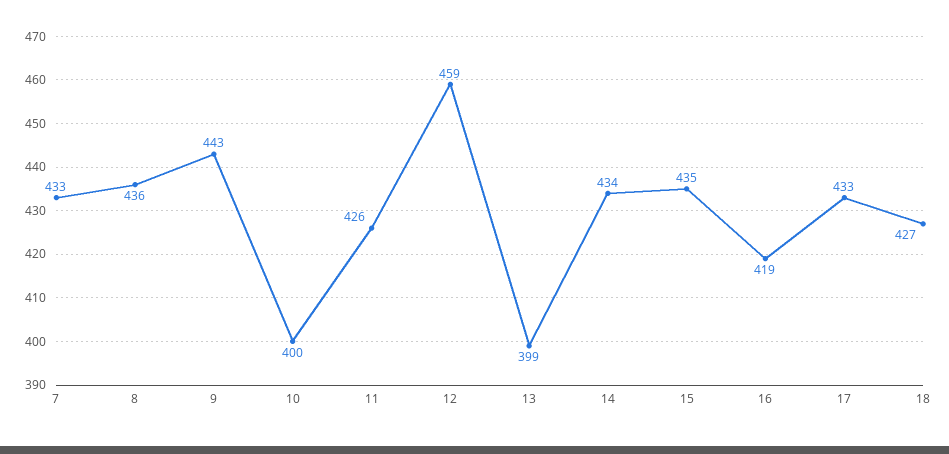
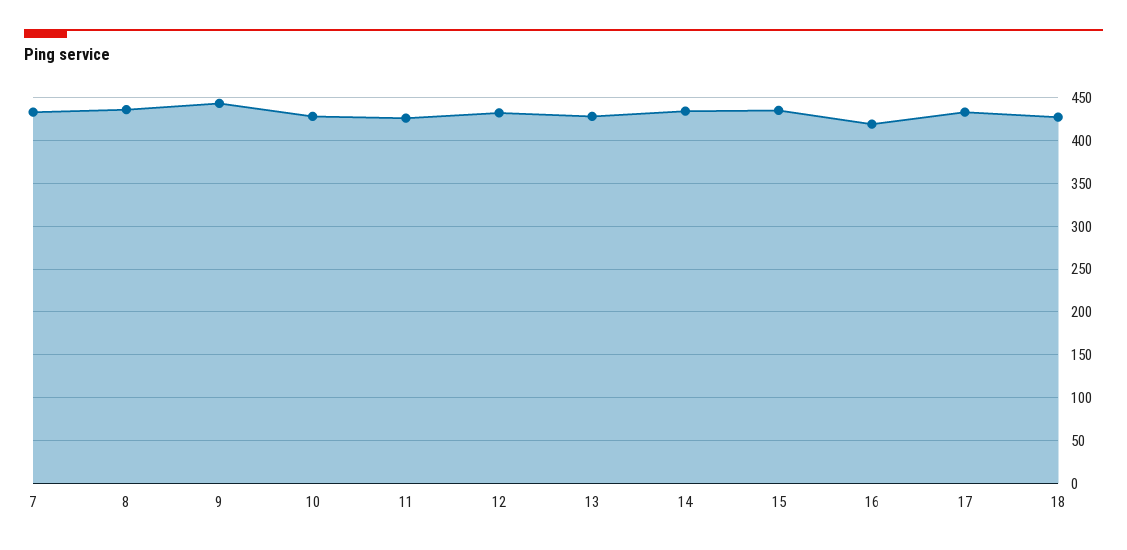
  {
    "7": 433,
    "8": 436,
    "9": 443,
-   "10": 400,
+   "10": 430,
    "11": 426,
-   "12": 459,
+   "12": 430,
-   "13": 399,
+   "13": 430,
    "14": 434,
    "15": 435,
    "16": 419,
    "17": 433,
    "18": 427
  }

